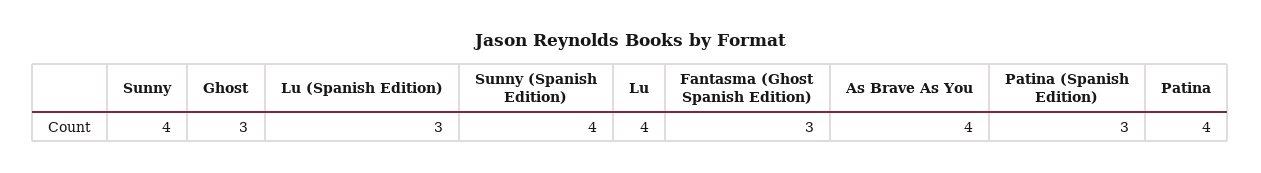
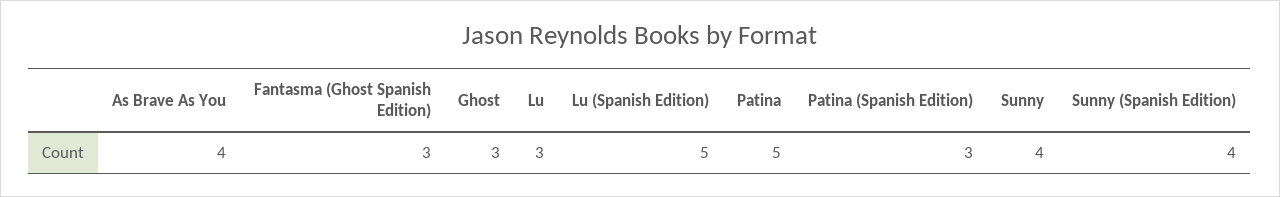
  {
    "Sunny": 4,
    "Ghost": 3,
-   "Lu (Spanish Edition)": 3,
+   "Lu (Spanish Edition)": 5,
    "Sunny (Spanish Edition)": 4,
-   "Lu": 4,
+   "Lu": 3,
    "Fantasma (Ghost Spanish Edition)": 3,
    "As Brave As You": 4,
    "Patina (Spanish Edition)": 3,
-   "Patina": 4
+   "Patina": 5
  }

